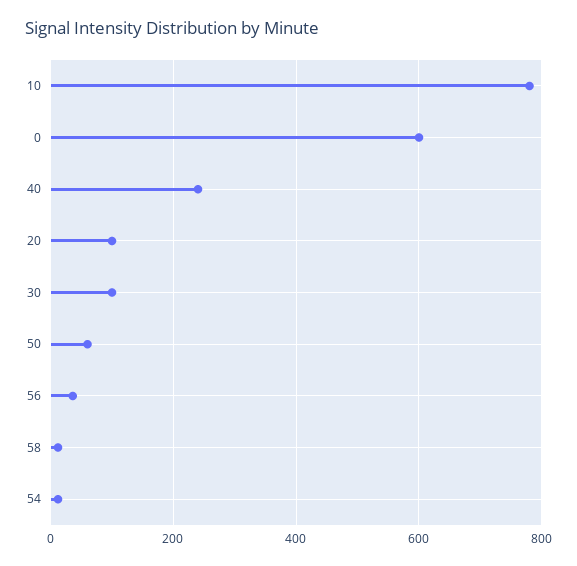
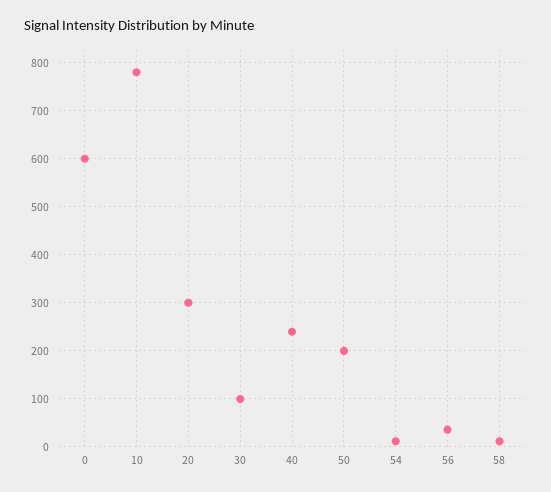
  {
    "10": 780,
    "0": 600,
    "40": 240,
-   "20": 100,
+   "20": 300,
    "30": 100,
-   "50": 60,
+   "50": 200,
    "56": 40,
    "58": 20,
    "54": 20
  }

